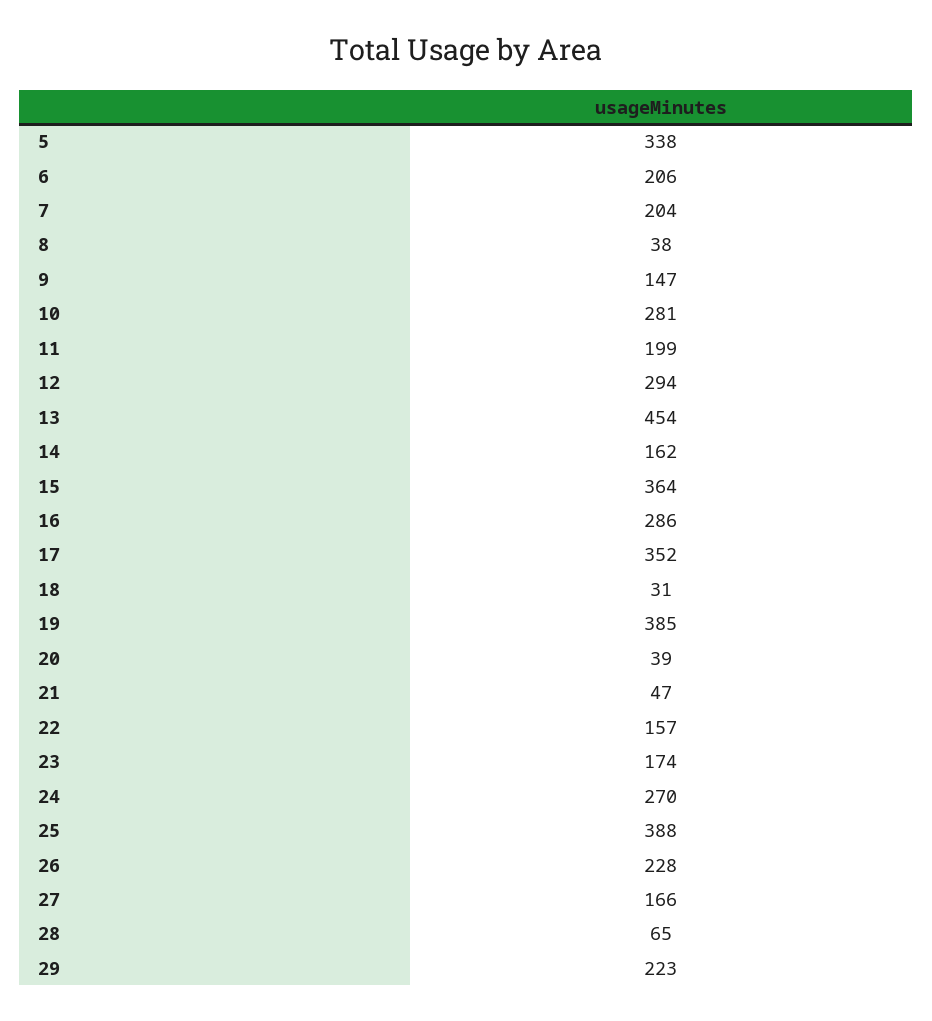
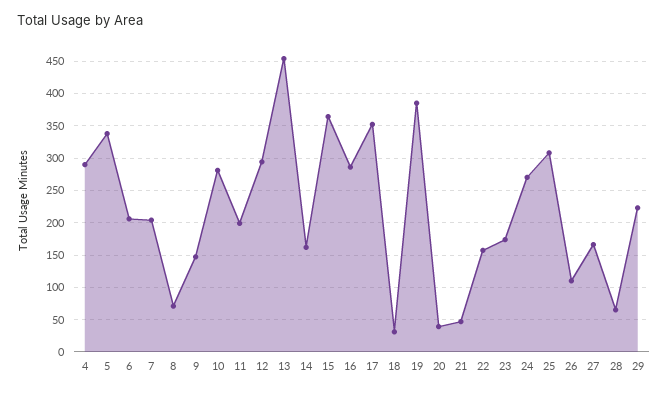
  {
    "5": 338,
    "6": 206,
    "7": 204,
-   "8": 38,
+   "8": 70,
    "9": 147,
    "10": 281,
    "11": 199,
    "12": 294,
    "13": 454,
    "14": 162,
    "15": 364,
    "16": 286,
    "17": 352,
    "18": 31,
    "19": 385,
    "20": 39,
    "21": 47,
    "22": 157,
    "23": 174,
    "24": 270,
-   "25": 388,
+   "25": 310,
-   "26": 228,
+   "26": 110,
    "27": 166,
    "28": 65,
-   "29": 223
+   "29": 223,
+   "4": 290
  }

